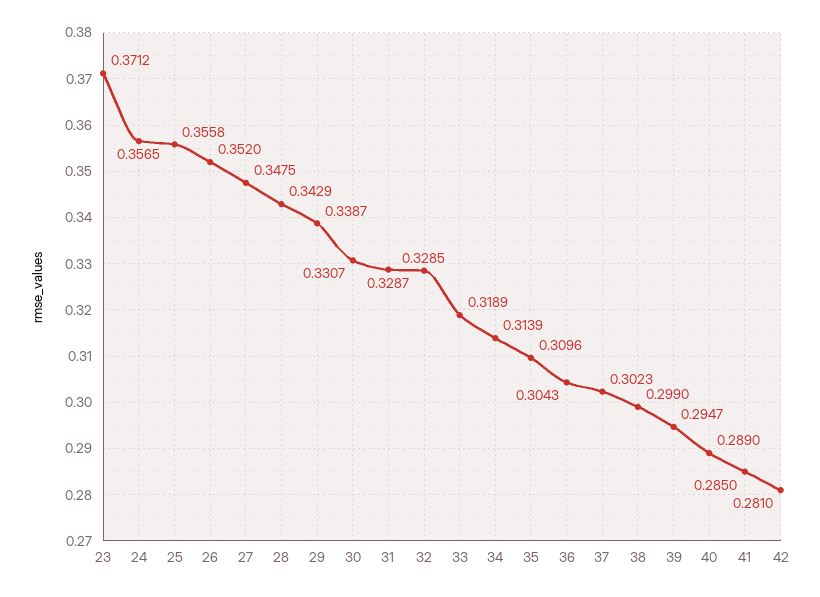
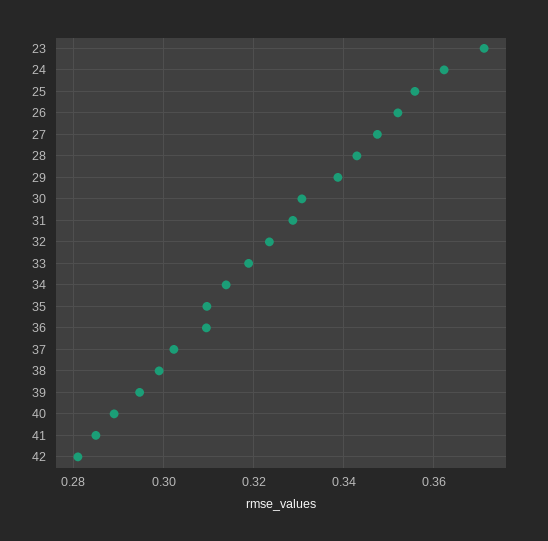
  {
    "23": 0.3712,
-   "24": 0.3565,
+   "24": 0.362,
    "25": 0.3558,
    "26": 0.352,
    "27": 0.3475,
    "28": 0.3429,
    "29": 0.3387,
    "30": 0.3307,
    "31": 0.3287,
-   "32": 0.3285,
+   "32": 0.324,
    "33": 0.3189,
    "34": 0.3139,
    "35": 0.3096,
-   "36": 0.3043,
+   "36": 0.31,
    "37": 0.3023,
    "38": 0.299,
    "39": 0.2947,
    "40": 0.289,
    "41": 0.285,
    "42": 0.281
  }

